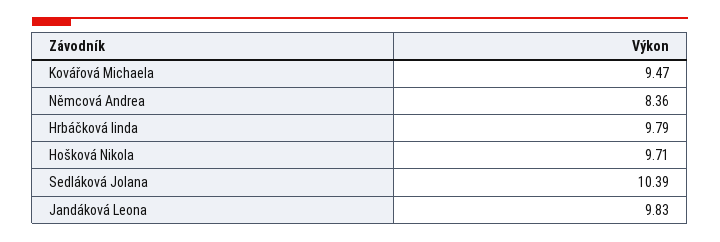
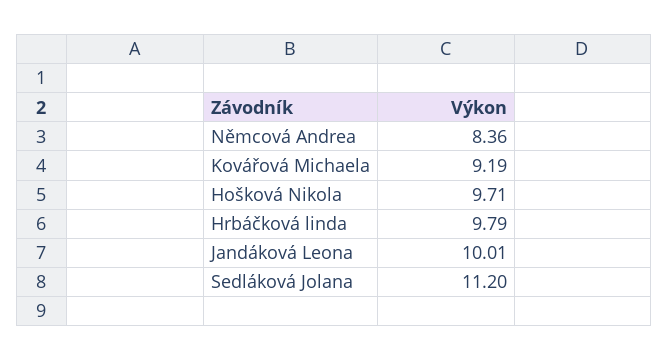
  {
-   "Kovářová Michaela": 9.47,
+   "Kovářová Michaela": 9.19,
    "Němcová Andrea": 8.36,
    "Hrbáčková linda": 9.79,
    "Hošková Nikola": 9.71,
-   "Sedláková Jolana": 10.39,
+   "Sedláková Jolana": 11.2,
-   "Jandáková Leona": 9.83
+   "Jandáková Leona": 10.01
  }

